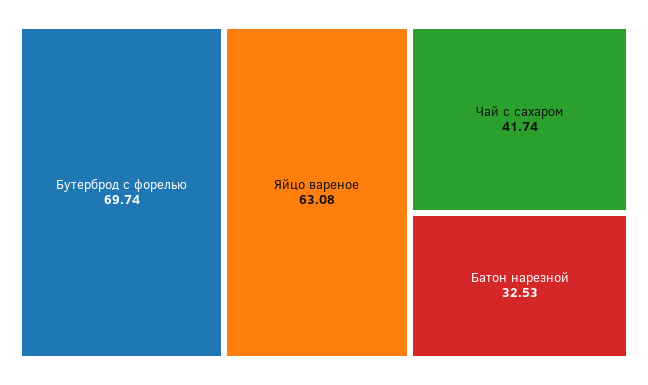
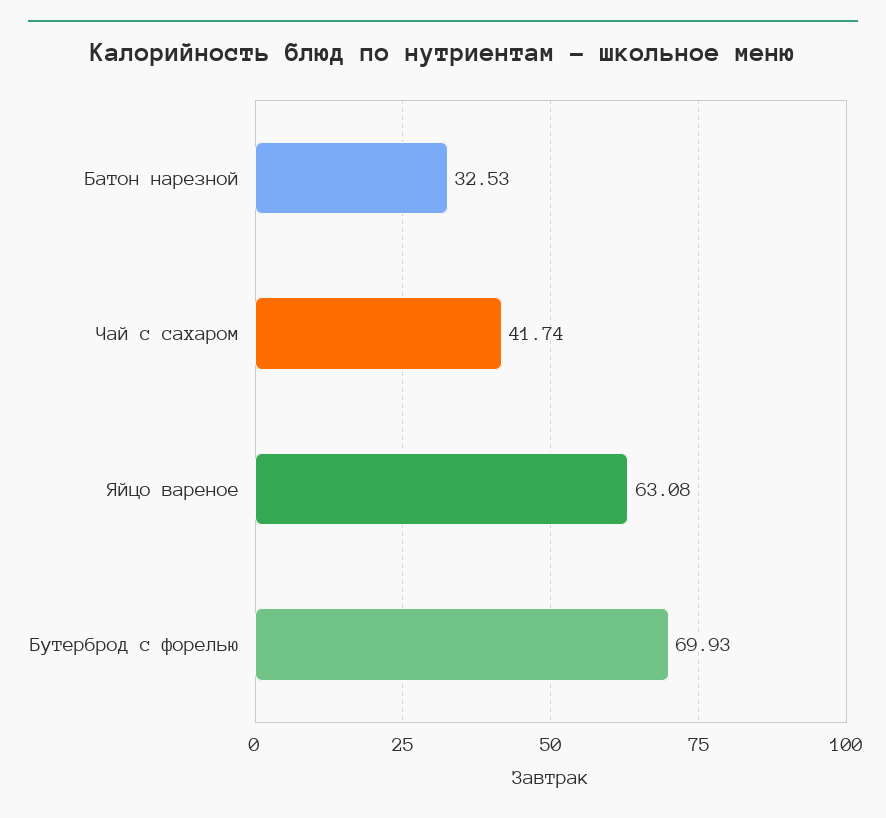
  {
-   "Бутерброд с форелью": 69.74,
+   "Бутерброд с форелью": 69.93,
    "Яйцо вареное": 63.08,
    "Чай с сахаром": 41.74,
    "Батон нарезной": 32.53
  }

